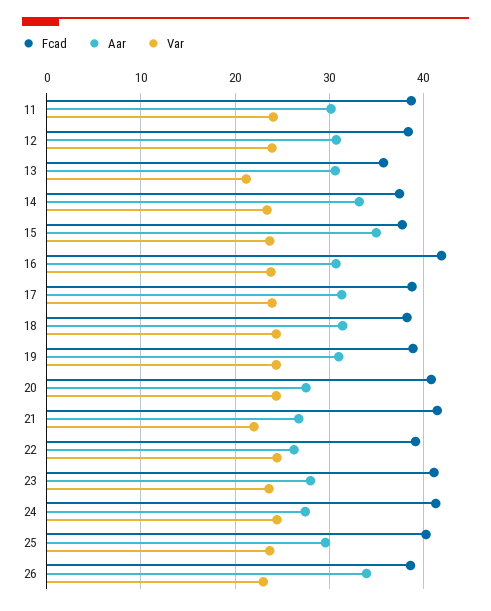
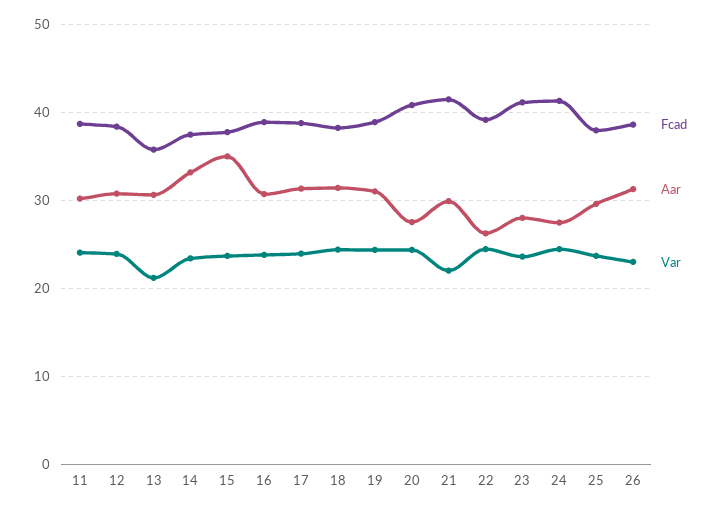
  {
    "Fcad": {
      "11": 39,
      "12": 38,
      "13": 36,
      "14": 37,
      "15": 38,
-     "16": 42,
+     "16": 39,
      "17": 39,
      "18": 38,
      "19": 39,
      "20": 41,
      "21": 41,
      "22": 39,
      "23": 41,
      "24": 41,
-     "25": 40,
+     "25": 38,
      "26": 39
    },
    "Aar": {
      "11": 30,
      "12": 31,
      "13": 31,
      "14": 33,
      "15": 35,
      "16": 31,
      "17": 31,
      "18": 31,
      "19": 31,
      "20": 28,
-     "21": 27,
+     "21": 30,
      "22": 26,
      "23": 28,
      "24": 27,
      "25": 30,
-     "26": 34
+     "26": 31
    },
    "Var": {
      "11": 24,
      "12": 24,
      "13": 21,
      "14": 23,
      "15": 24,
      "16": 24,
      "17": 24,
      "18": 24,
      "19": 24,
      "20": 24,
      "21": 22,
      "22": 24,
      "23": 24,
      "24": 24,
      "25": 24,
      "26": 23
    }
  }

